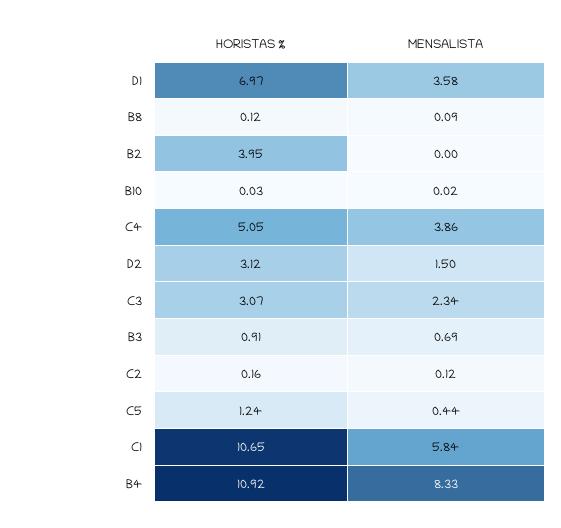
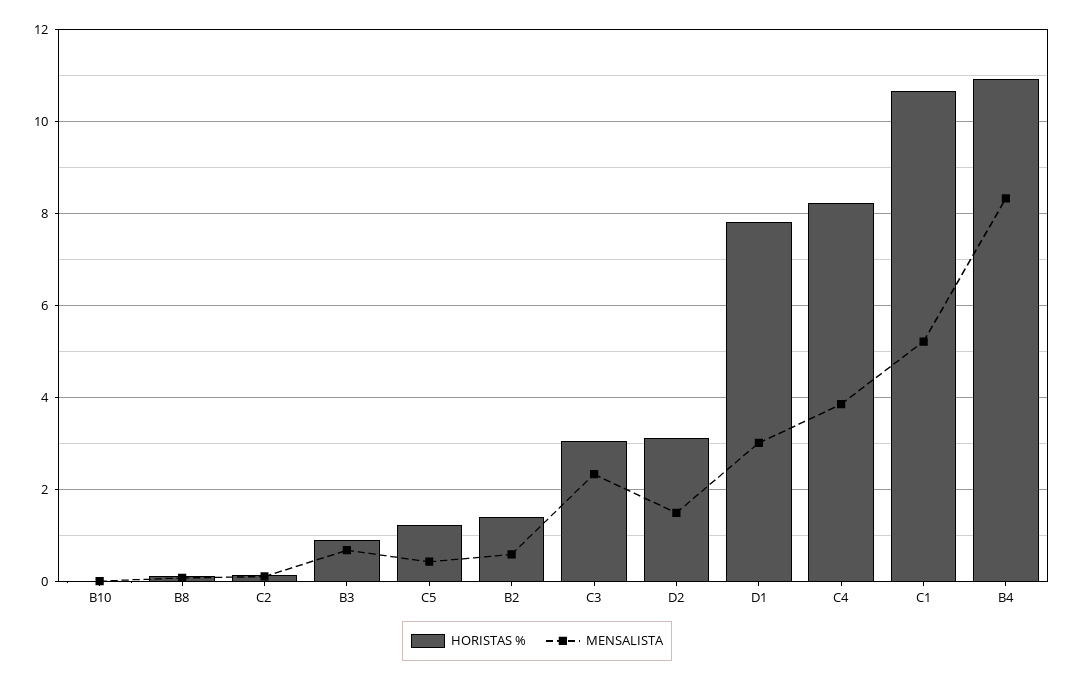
  {
    "HORISTAS %": {
-     "D1": 6.97,
+     "D1": 7.8,
      "B8": 0.12,
-     "B2": 3.95,
+     "B2": 1.4,
      "B10": 0.03,
-     "C4": 5.05,
+     "C4": 8.2,
      "D2": 3.12,
      "C3": 3.07,
      "B3": 0.91,
      "C2": 0.16,
      "C5": 1.24,
      "C1": 10.65,
      "B4": 10.92
    },
    "MENSALISTA": {
-     "D1": 3.58,
+     "D1": 3,
      "B8": 0.09,
-     "B2": 0,
+     "B2": 0.6,
      "B10": 0.02,
      "C4": 3.86,
      "D2": 1.5,
      "C3": 2.34,
      "B3": 0.69,
      "C2": 0.12,
      "C5": 0.44,
-     "C1": 5.84,
+     "C1": 5.2,
      "B4": 8.33
    }
  }

